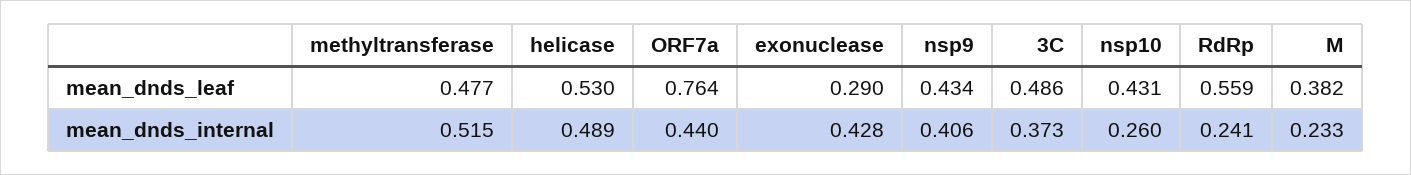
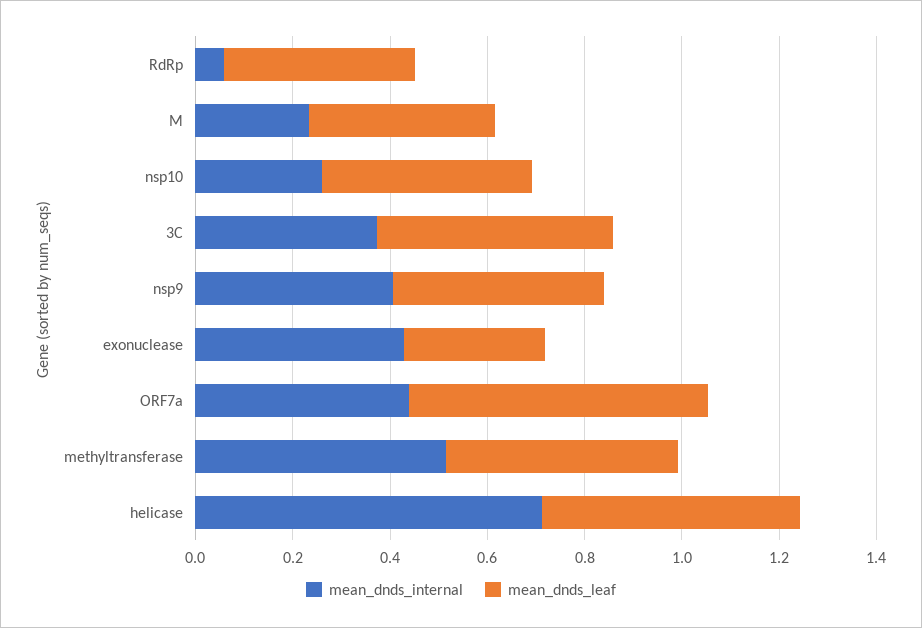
  {
    "mean_dnds_leaf": {
      "methyltransferase": 0.477,
      "helicase": 0.53,
-     "ORF7a": 0.764,
+     "ORF7a": 0.6,
      "exonuclease": 0.29,
      "nsp9": 0.434,
      "3C": 0.486,
      "nsp10": 0.431,
-     "RdRp": 0.559,
+     "RdRp": 0.4,
      "M": 0.382
    },
    "mean_dnds_internal": {
      "methyltransferase": 0.515,
-     "helicase": 0.489,
+     "helicase": 0.7,
      "ORF7a": 0.44,
      "exonuclease": 0.428,
      "nsp9": 0.406,
      "3C": 0.373,
      "nsp10": 0.26,
-     "RdRp": 0.241,
+     "RdRp": 0.05,
      "M": 0.233
    }
  }

